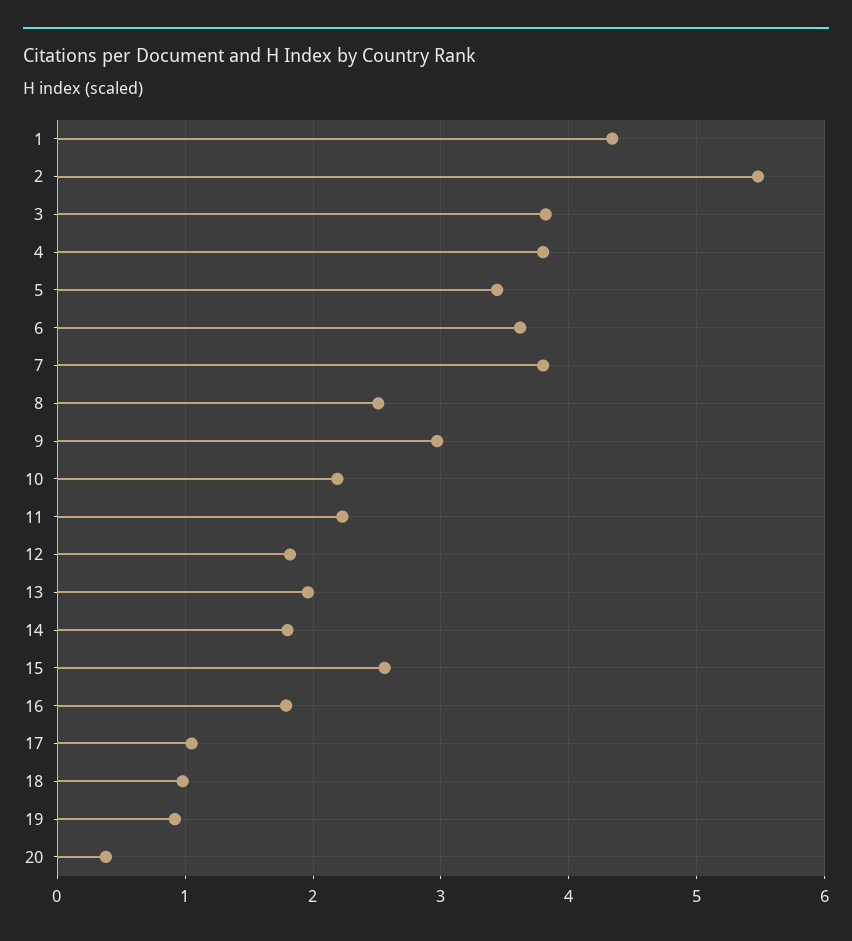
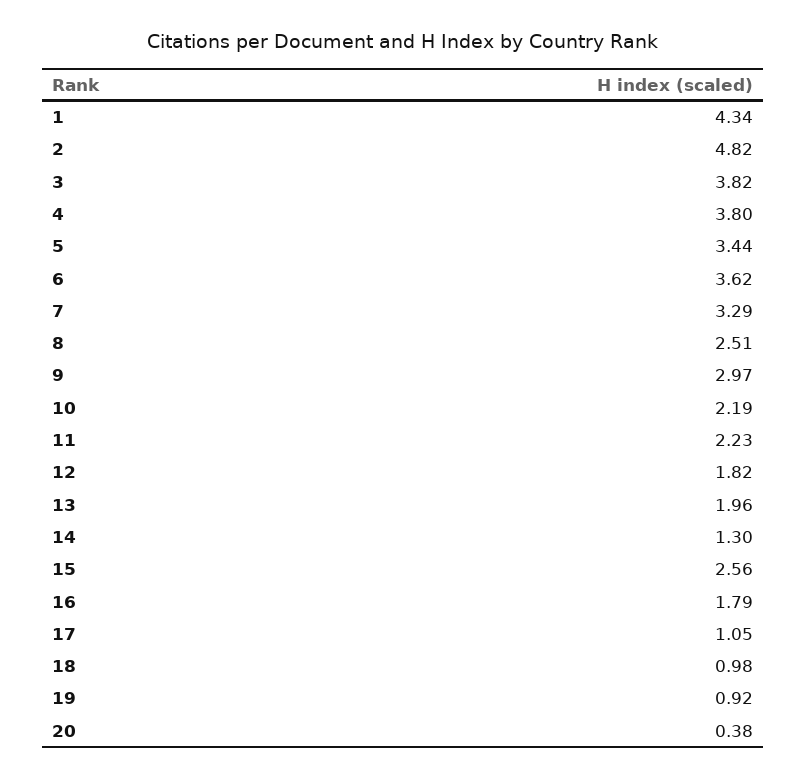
  {
    "1": 4.34,
-   "2": 5.5,
+   "2": 4.82,
    "3": 3.82,
    "4": 3.8,
    "5": 3.44,
    "6": 3.62,
-   "7": 3.8,
+   "7": 3.29,
    "8": 2.51,
    "9": 2.97,
    "10": 2.19,
    "11": 2.23,
    "12": 1.82,
    "13": 1.96,
-   "14": 1.8,
+   "14": 1.3,
    "15": 2.56,
    "16": 1.79,
    "17": 1.05,
    "18": 0.98,
    "19": 0.92,
    "20": 0.38
  }

